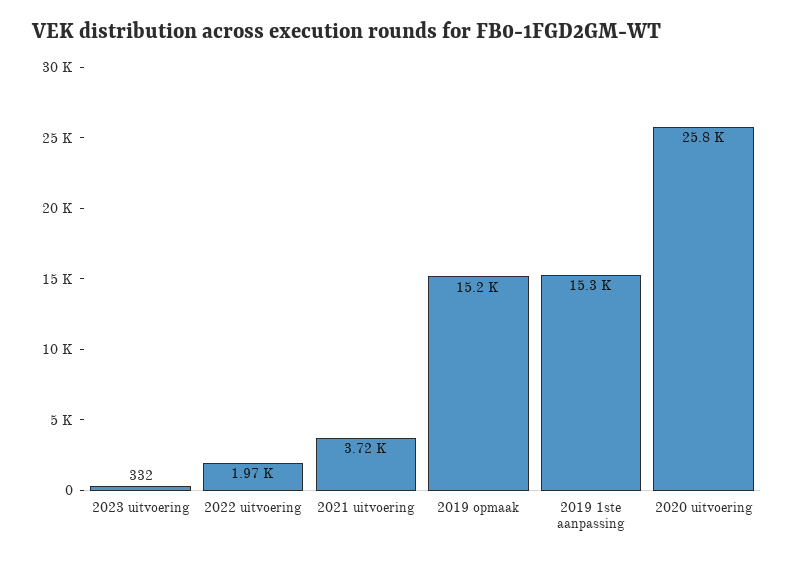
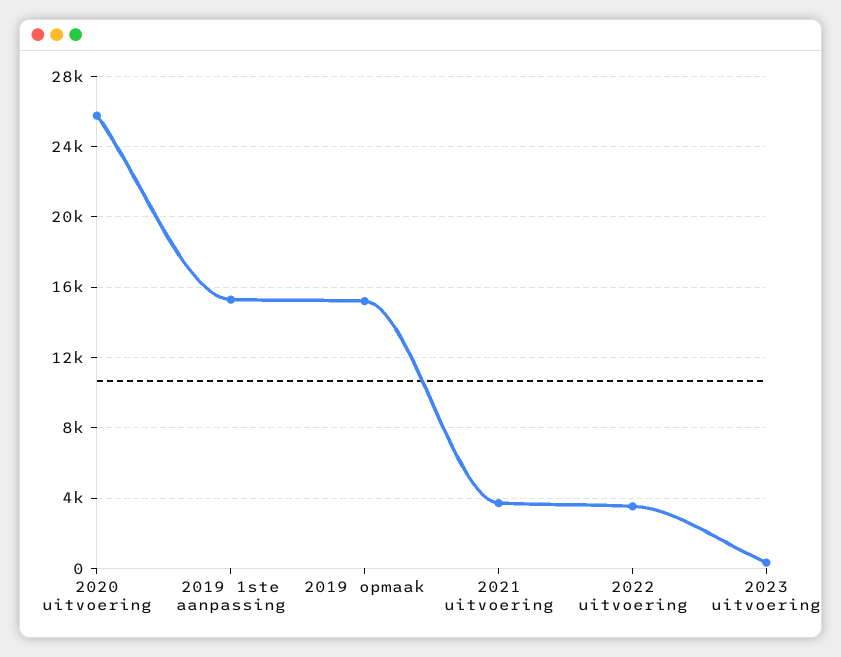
  {
    "2023 uitvoering": 332,
-   "2022 uitvoering": 1970,
+   "2022 uitvoering": 3500,
    "2021 uitvoering": 3720,
    "2019 opmaak": 15200,
    "2019 1ste aanpassing": 15300,
    "2020 uitvoering": 25800
  }

